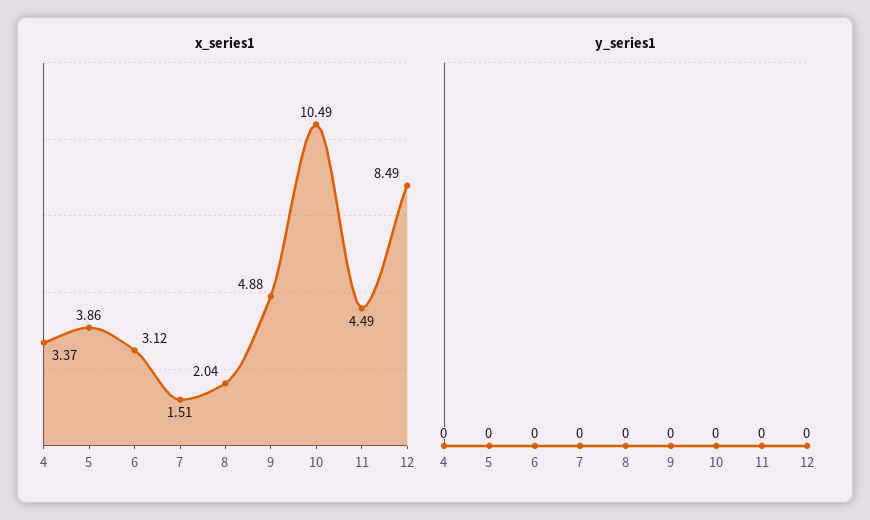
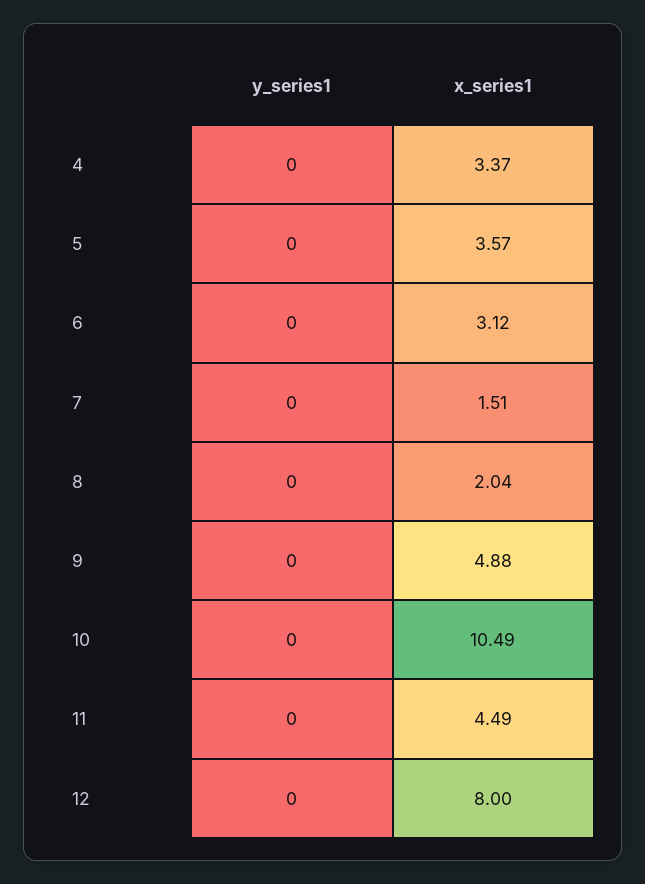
  {
    "x_series1": {
      "4": 3.37,
-     "5": 3.86,
+     "5": 3.57,
      "6": 3.12,
      "7": 1.51,
      "8": 2.04,
      "9": 4.88,
      "10": 10.49,
      "11": 4.49,
-     "12": 8.49
+     "12": 8
    },
    "y_series1": {
      "4": 0,
      "5": 0,
      "6": 0,
      "7": 0,
      "8": 0,
      "9": 0,
      "10": 0,
      "11": 0,
      "12": 0
    }
  }

